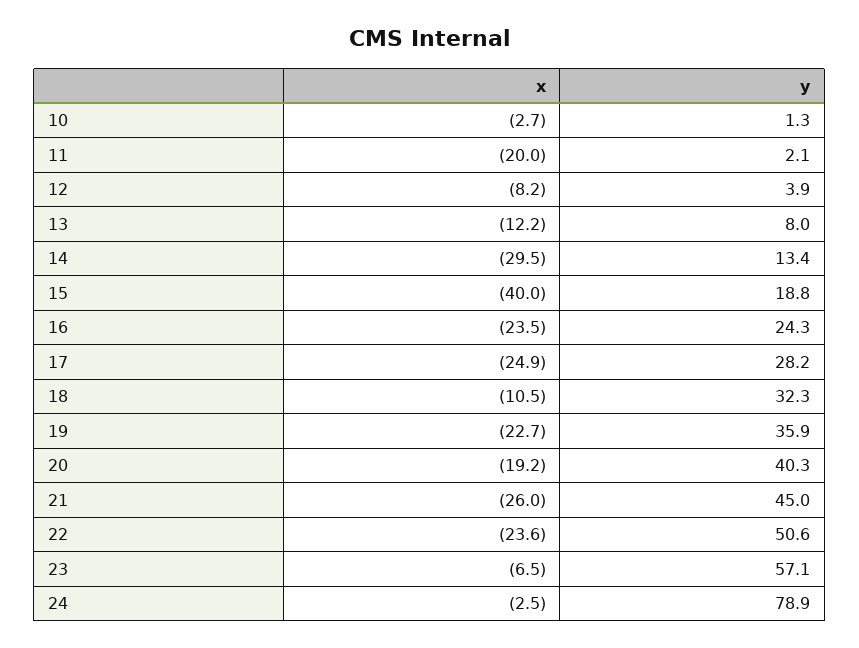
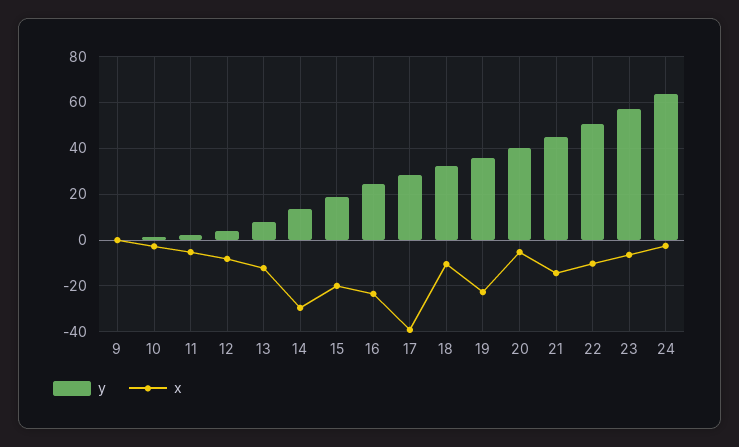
  {
    "x": {
      "10": -2.7,
-     "11": -20,
+     "11": -5,
      "12": -8.2,
      "13": -12.2,
      "14": -29.5,
-     "15": -40,
+     "15": -20,
      "16": -23.5,
-     "17": -24.9,
+     "17": -40,
      "18": -10.5,
      "19": -22.7,
-     "20": -19.2,
+     "20": -5,
-     "21": -26,
+     "21": -15,
-     "22": -23.6,
+     "22": -10,
      "23": -6.5,
-     "24": -2.5
+     "24": -2.5,
+     "9": 0
    },
    "y": {
      "10": 1.3,
      "11": 2.1,
      "12": 3.9,
      "13": 8,
      "14": 13.4,
      "15": 18.8,
      "16": 24.3,
      "17": 28.2,
      "18": 32.3,
      "19": 35.9,
      "20": 40.3,
      "21": 45,
      "22": 50.6,
      "23": 57.1,
-     "24": 78.9
+     "24": 65,
+     "9": 0
    }
  }

